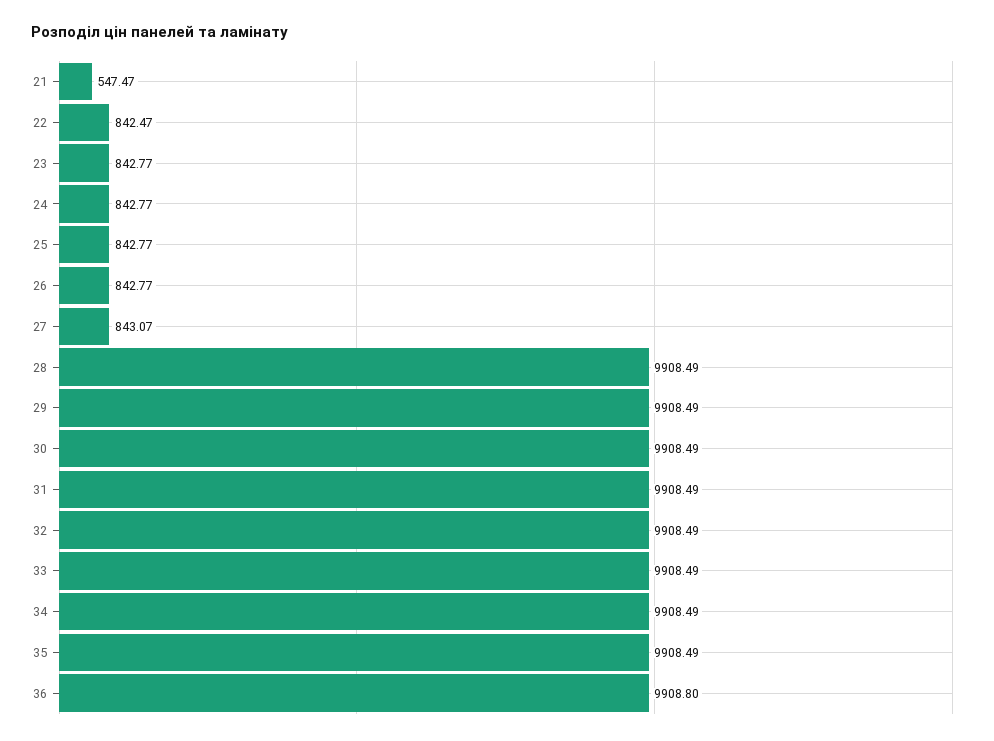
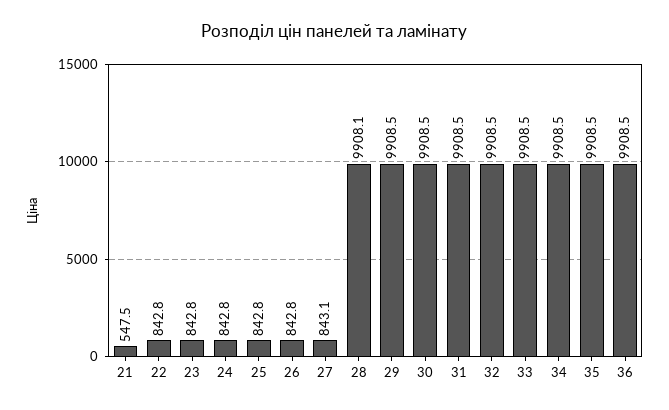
  {
    "21": 547.47,
-   "22": 842.47,
+   "22": 842.8,
    "23": 842.77,
    "24": 842.77,
    "25": 842.77,
    "26": 842.77,
    "27": 843.07,
-   "28": 9908.49,
+   "28": 9908.1,
    "29": 9908.49,
    "30": 9908.49,
    "31": 9908.49,
    "32": 9908.49,
    "33": 9908.49,
    "34": 9908.49,
    "35": 9908.49,
-   "36": 9908.8
+   "36": 9908.5
  }

